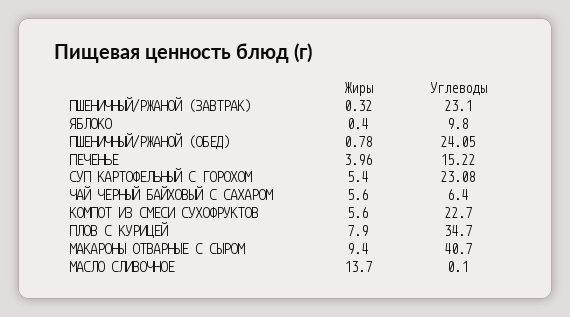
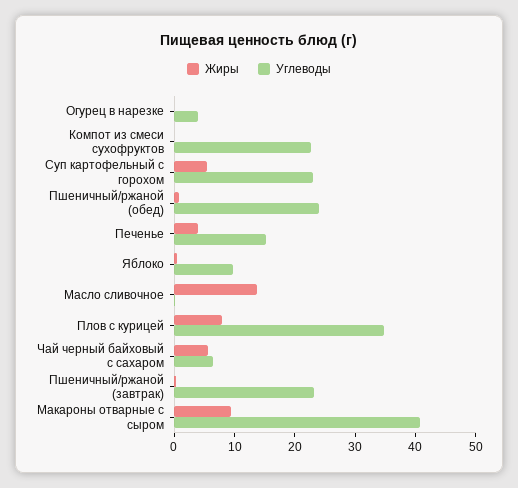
  {
    "Жиры": {
      "ПШЕНИЧНЫЙ/РЖАНОЙ (ЗАВТРАК)": 0.32,
      "ЯБЛОКО": 0.4,
      "ПШЕНИЧНЫЙ/РЖАНОЙ (ОБЕД)": 0.78,
      "ПЕЧЕНЬЕ": 3.96,
      "СУП КАРТОФЕЛЬНЫЙ С ГОРОХОМ": 5.4,
      "ЧАЙ ЧЕРНЫЙ БАЙХОВЫЙ С САХАРОМ": 5.6,
-     "КОМПОТ ИЗ СМЕСИ СУХОФРУКТОВ": 5.6,
+     "КОМПОТ ИЗ СМЕСИ СУХОФРУКТОВ": 0,
      "ПЛОВ С КУРИЦЕЙ": 7.9,
      "МАКАРОНЫ ОТВАРНЫЕ С СЫРОМ": 9.4,
-     "МАСЛО СЛИВОЧНОЕ": 13.7
+     "МАСЛО СЛИВОЧНОЕ": 13.7,
+     "Огурец в нарезке": 0
    },
    "Углеводы": {
      "ПШЕНИЧНЫЙ/РЖАНОЙ (ЗАВТРАК)": 23.1,
      "ЯБЛОКО": 9.8,
      "ПШЕНИЧНЫЙ/РЖАНОЙ (ОБЕД)": 24.05,
      "ПЕЧЕНЬЕ": 15.22,
      "СУП КАРТОФЕЛЬНЫЙ С ГОРОХОМ": 23.08,
      "ЧАЙ ЧЕРНЫЙ БАЙХОВЫЙ С САХАРОМ": 6.4,
      "КОМПОТ ИЗ СМЕСИ СУХОФРУКТОВ": 22.7,
      "ПЛОВ С КУРИЦЕЙ": 34.7,
      "МАКАРОНЫ ОТВАРНЫЕ С СЫРОМ": 40.7,
-     "МАСЛО СЛИВОЧНОЕ": 0.1
+     "МАСЛО СЛИВОЧНОЕ": 0.1,
+     "Огурец в нарезке": 4
    }
  }

